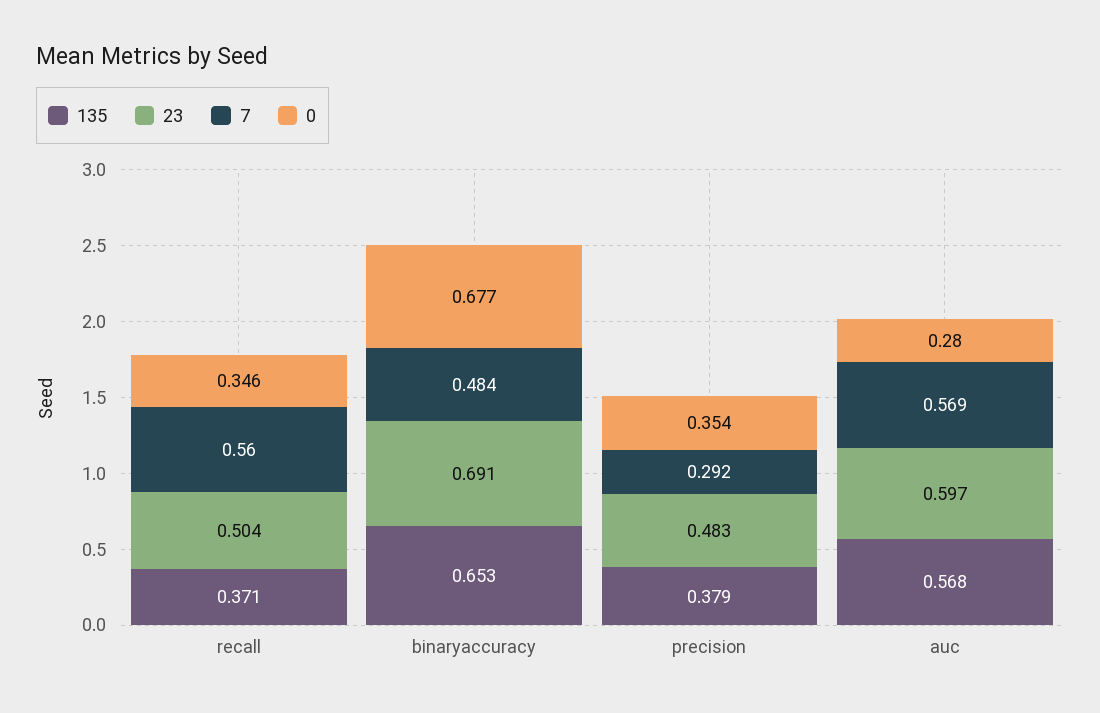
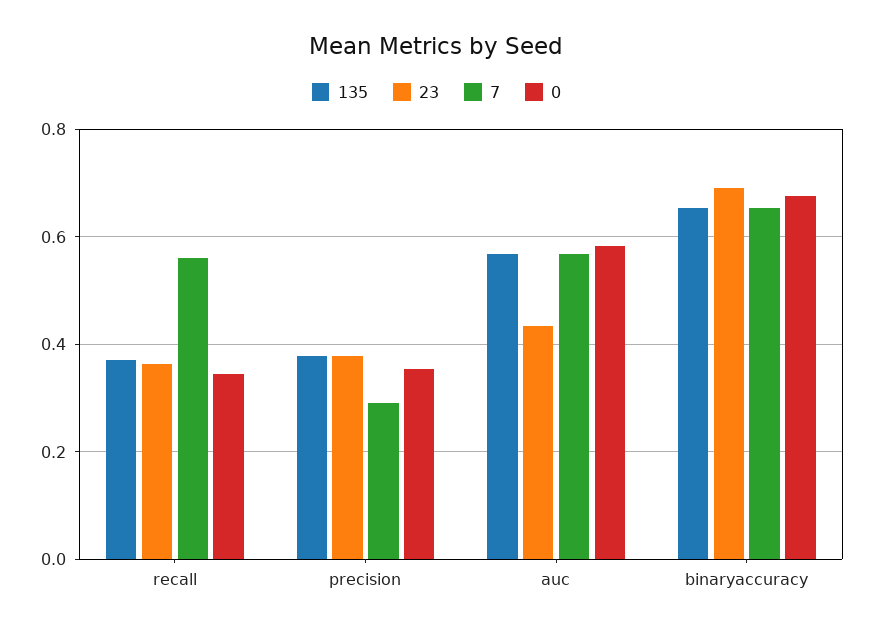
  {
    "135": {
      "recall": 0.371,
      "binaryaccuracy": 0.653,
      "precision": 0.379,
      "auc": 0.568
    },
    "23": {
-     "recall": 0.504,
+     "recall": 0.36,
      "binaryaccuracy": 0.691,
-     "precision": 0.483,
+     "precision": 0.38,
-     "auc": 0.597
+     "auc": 0.44
    },
    "7": {
      "recall": 0.56,
-     "binaryaccuracy": 0.484,
+     "binaryaccuracy": 0.66,
      "precision": 0.292,
      "auc": 0.569
    },
    "0": {
      "recall": 0.346,
      "binaryaccuracy": 0.677,
      "precision": 0.354,
-     "auc": 0.28
+     "auc": 0.58
    }
  }

